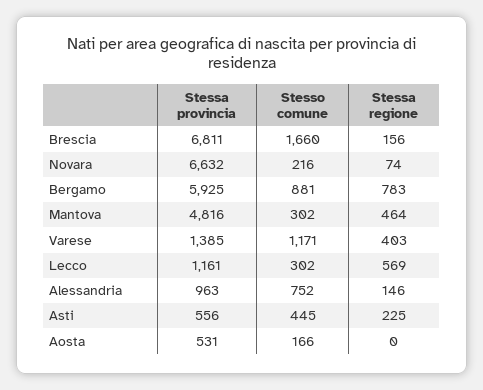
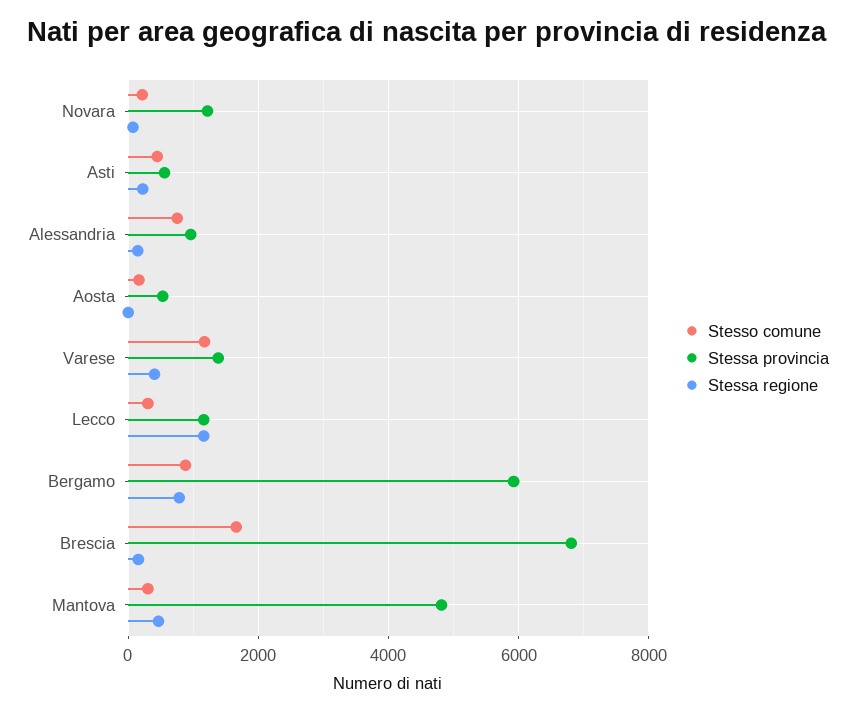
  {
    "Stessa provincia": {
      "Brescia": 6811,
-     "Novara": 6632,
+     "Novara": 1200,
      "Bergamo": 5925,
      "Mantova": 4816,
      "Varese": 1385,
      "Lecco": 1161,
      "Alessandria": 963,
      "Asti": 556,
      "Aosta": 531
    },
    "Stesso comune": {
      "Brescia": 1660,
      "Novara": 216,
      "Bergamo": 881,
      "Mantova": 302,
      "Varese": 1171,
      "Lecco": 302,
      "Alessandria": 752,
      "Asti": 445,
      "Aosta": 166
    },
    "Stessa regione": {
      "Brescia": 156,
      "Novara": 74,
      "Bergamo": 783,
      "Mantova": 464,
      "Varese": 403,
-     "Lecco": 569,
+     "Lecco": 1200,
      "Alessandria": 146,
      "Asti": 225,
      "Aosta": 0
    }
  }

